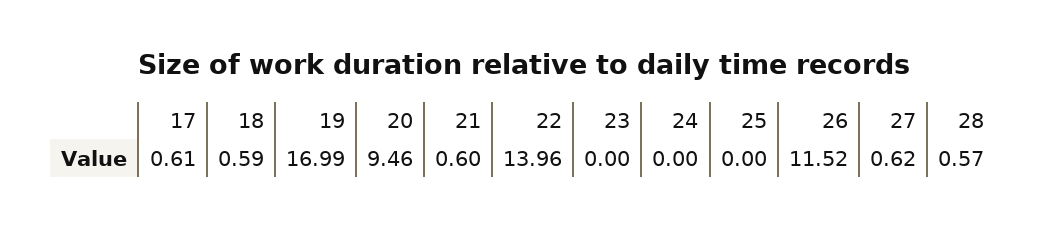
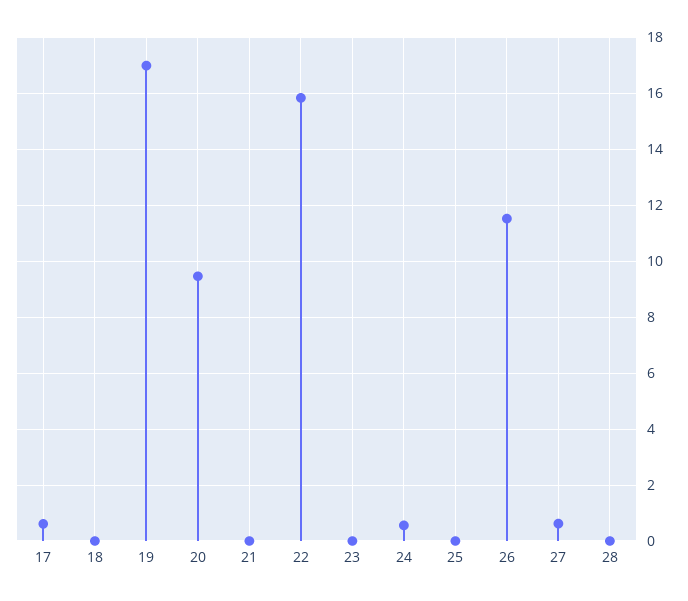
  {
    "17": 0.61,
-   "18": 0.59,
+   "18": 0,
    "19": 16.99,
    "20": 9.46,
-   "21": 0.6,
+   "21": 0,
-   "22": 13.96,
+   "22": 15.75,
    "23": 0,
-   "24": 0,
+   "24": 0.5,
    "25": 0,
    "26": 11.52,
    "27": 0.62,
-   "28": 0.57
+   "28": 0
  }

